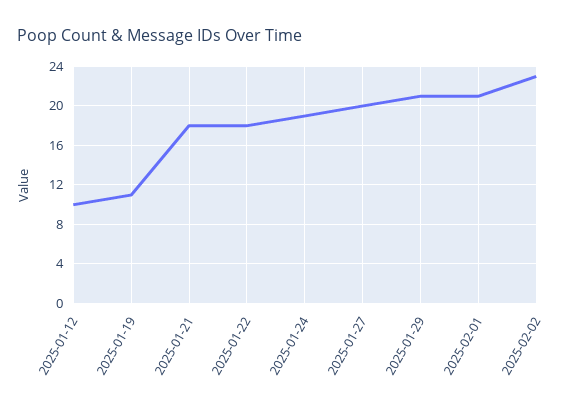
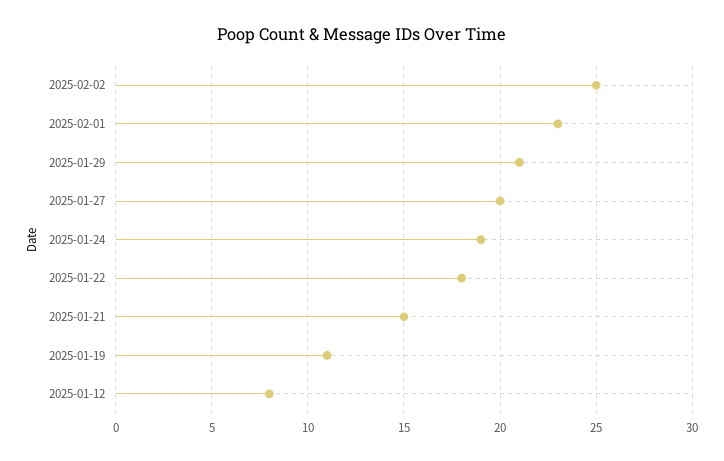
  {
-   "2025-01-12": 10,
+   "2025-01-12": 8,
    "2025-01-19": 11,
-   "2025-01-21": 18,
+   "2025-01-21": 15,
    "2025-01-22": 18,
    "2025-01-24": 19,
    "2025-01-27": 20,
    "2025-01-29": 21,
-   "2025-02-01": 21,
+   "2025-02-01": 23,
-   "2025-02-02": 23
+   "2025-02-02": 25
  }

